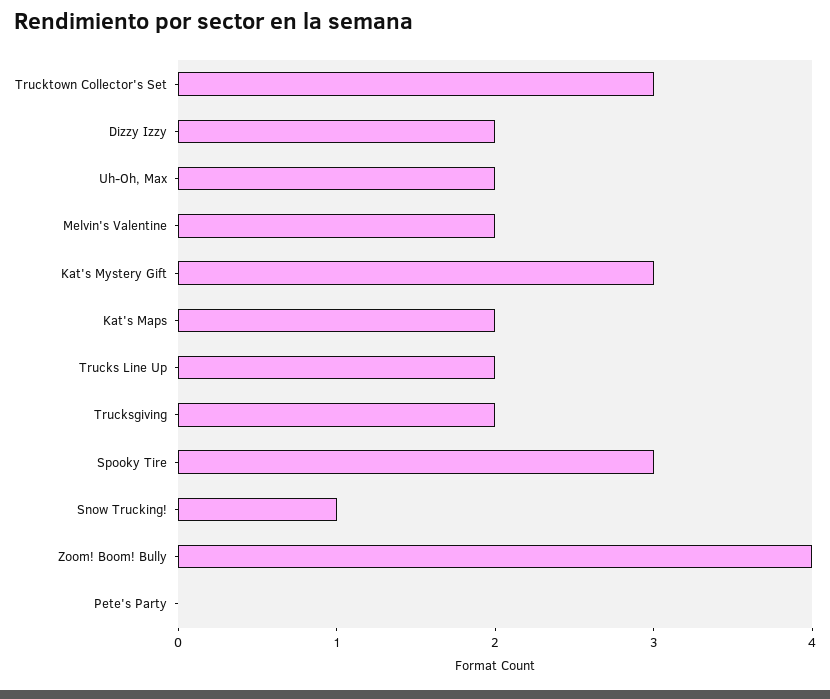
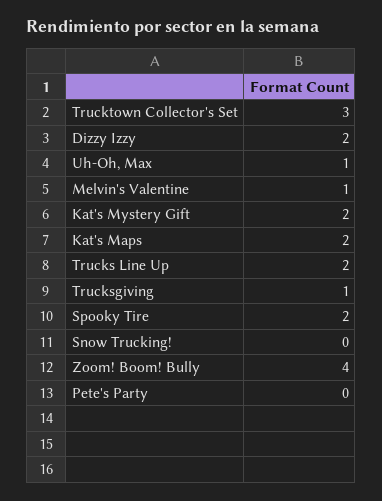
  {
    "Trucktown Collector's Set": 3,
    "Dizzy Izzy": 2,
-   "Uh-Oh, Max": 2,
+   "Uh-Oh, Max": 1,
-   "Melvin's Valentine": 2,
+   "Melvin's Valentine": 1,
-   "Kat's Mystery Gift": 3,
+   "Kat's Mystery Gift": 2,
    "Kat's Maps": 2,
    "Trucks Line Up": 2,
-   "Trucksgiving": 2,
+   "Trucksgiving": 1,
-   "Spooky Tire": 3,
+   "Spooky Tire": 2,
-   "Snow Trucking!": 1,
+   "Snow Trucking!": 0,
    "Zoom! Boom! Bully": 4,
    "Pete's Party": 0
  }

